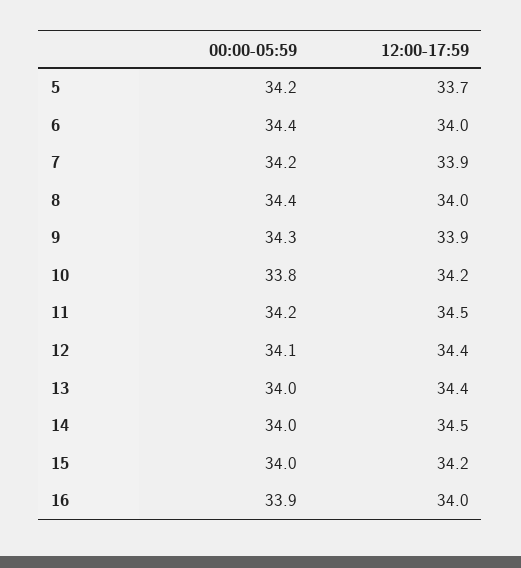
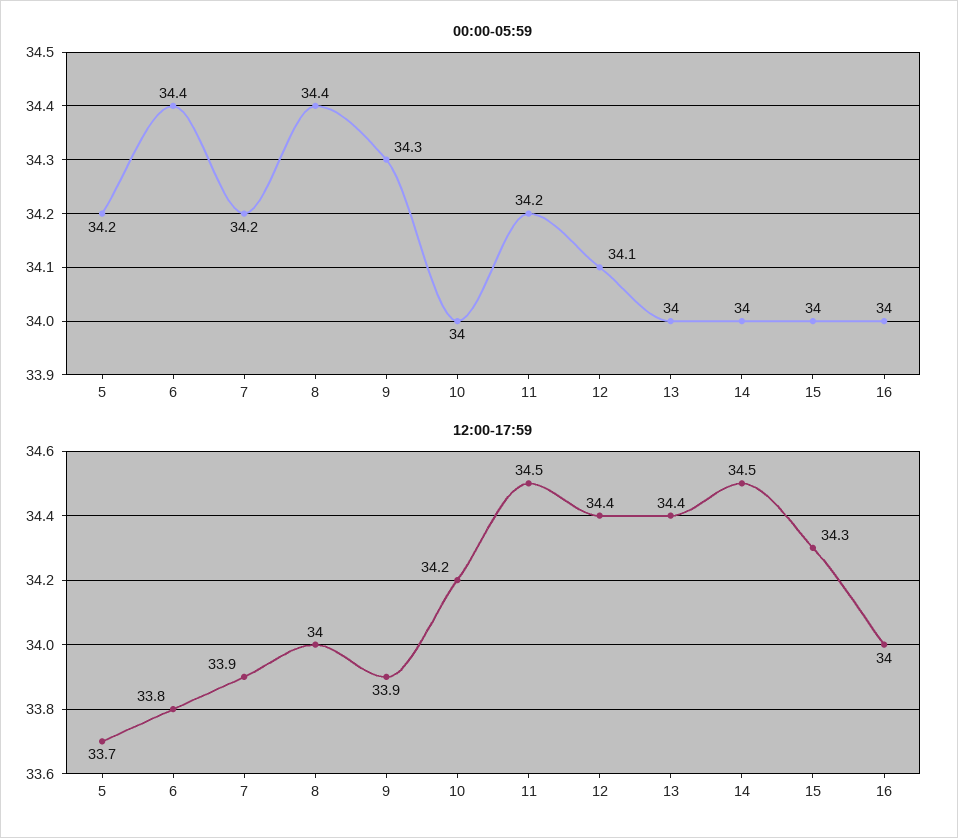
  {
    "00:00-05:59": {
      "5": 34.2,
      "6": 34.4,
      "7": 34.2,
      "8": 34.4,
      "9": 34.3,
-     "10": 33.8,
+     "10": 34,
      "11": 34.2,
      "12": 34.1,
      "13": 34,
      "14": 34,
      "15": 34,
-     "16": 33.9
+     "16": 34
    },
    "12:00-17:59": {
      "5": 33.7,
-     "6": 34,
+     "6": 33.8,
      "7": 33.9,
      "8": 34,
      "9": 33.9,
      "10": 34.2,
      "11": 34.5,
      "12": 34.4,
      "13": 34.4,
      "14": 34.5,
-     "15": 34.2,
+     "15": 34.3,
      "16": 34
    }
  }

